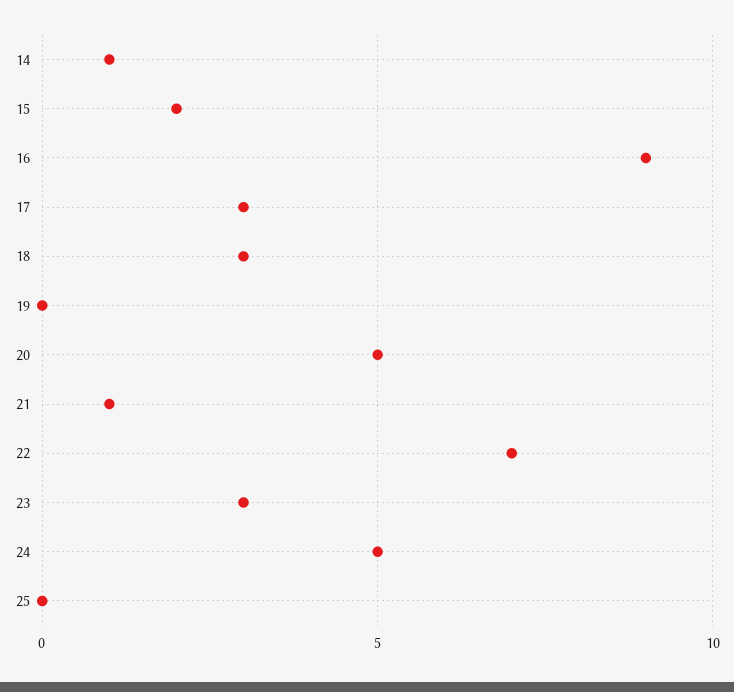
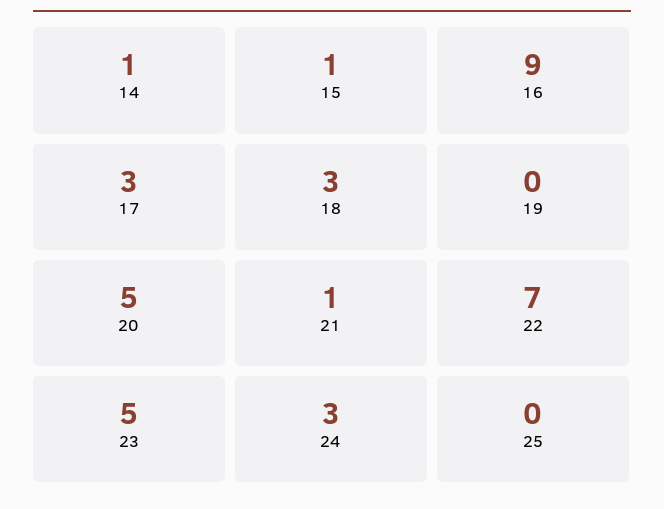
  {
    "14": 1,
-   "15": 2,
+   "15": 1,
    "16": 9,
    "17": 3,
    "18": 3,
    "19": 0,
    "20": 5,
    "21": 1,
    "22": 7,
-   "23": 3,
+   "23": 5,
-   "24": 5,
+   "24": 3,
    "25": 0
  }

